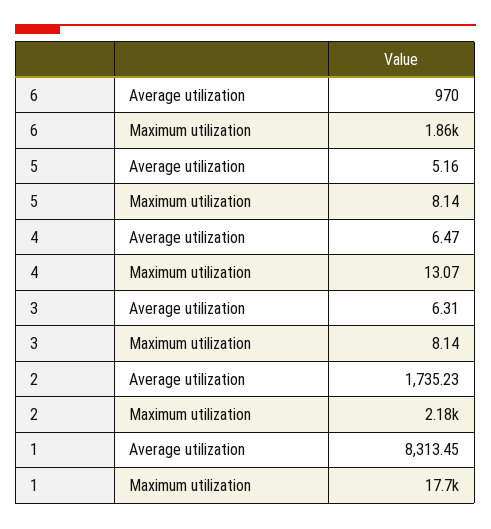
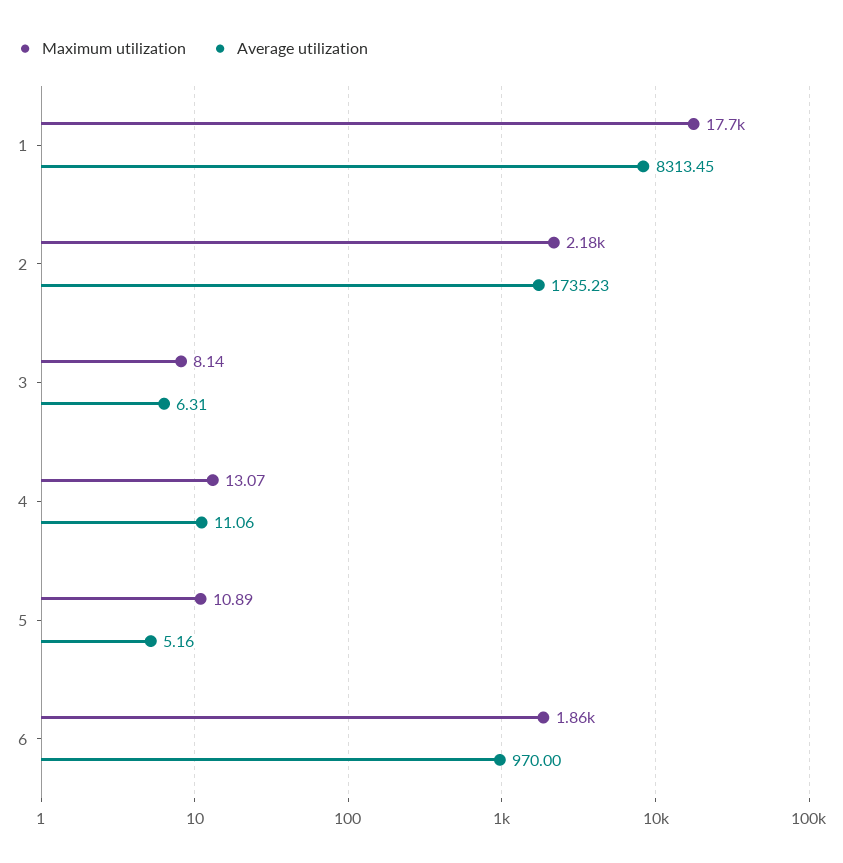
  {
    "Average utilization": {
      "6": 970,
      "5": 5.16,
-     "4": 6.47,
+     "4": 11.06,
      "3": 6.31,
      "2": 1735.23,
      "1": 8313.45
    },
    "Maximum utilization": {
      "6": 1860,
-     "5": 8.14,
+     "5": 10.89,
      "4": 13.07,
      "3": 8.14,
      "2": 2180,
      "1": 17700
    }
  }

